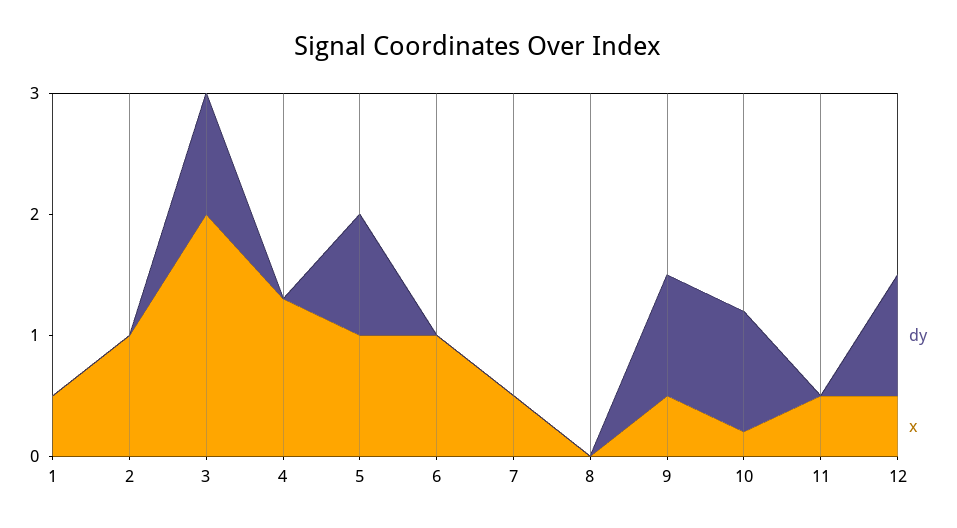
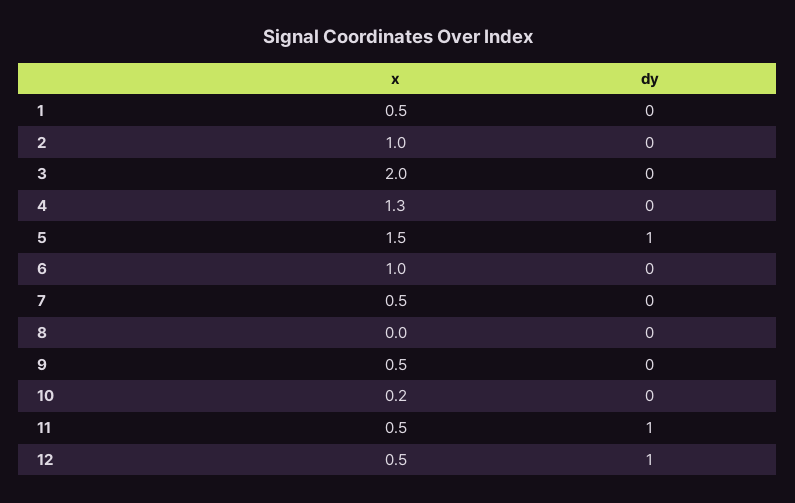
  {
    "dy": {
      "1": 0,
      "2": 0,
-     "3": 1,
+     "3": 0,
      "4": 0,
      "5": 1,
      "6": 0,
      "7": 0,
      "8": 0,
-     "9": 1,
+     "9": 0,
-     "10": 1,
+     "10": 0,
-     "11": 0,
+     "11": 1,
      "12": 1
    },
    "x": {
      "1": 0.5,
      "2": 1,
      "3": 2,
      "4": 1.3,
-     "5": 1,
+     "5": 1.5,
      "6": 1,
      "7": 0.5,
      "8": 0,
      "9": 0.5,
      "10": 0.2,
      "11": 0.5,
      "12": 0.5
    }
  }

